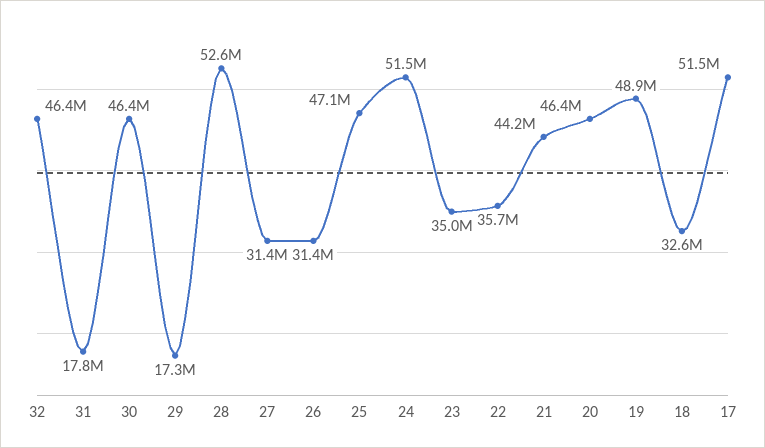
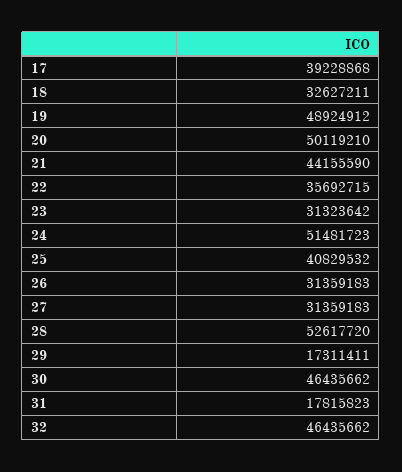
  {
    "32": 46435662,
    "31": 17815823,
    "30": 46435662,
    "29": 17311411,
    "28": 52617720,
    "27": 31359183,
    "26": 31359183,
-   "25": 47100000,
+   "25": 40829532,
    "24": 51481723,
-   "23": 35000000,
+   "23": 31323642,
    "22": 35692715,
    "21": 44155590,
-   "20": 46400000,
+   "20": 50119210,
    "19": 48924912,
    "18": 32627211,
-   "17": 51500000
+   "17": 39228868
  }

